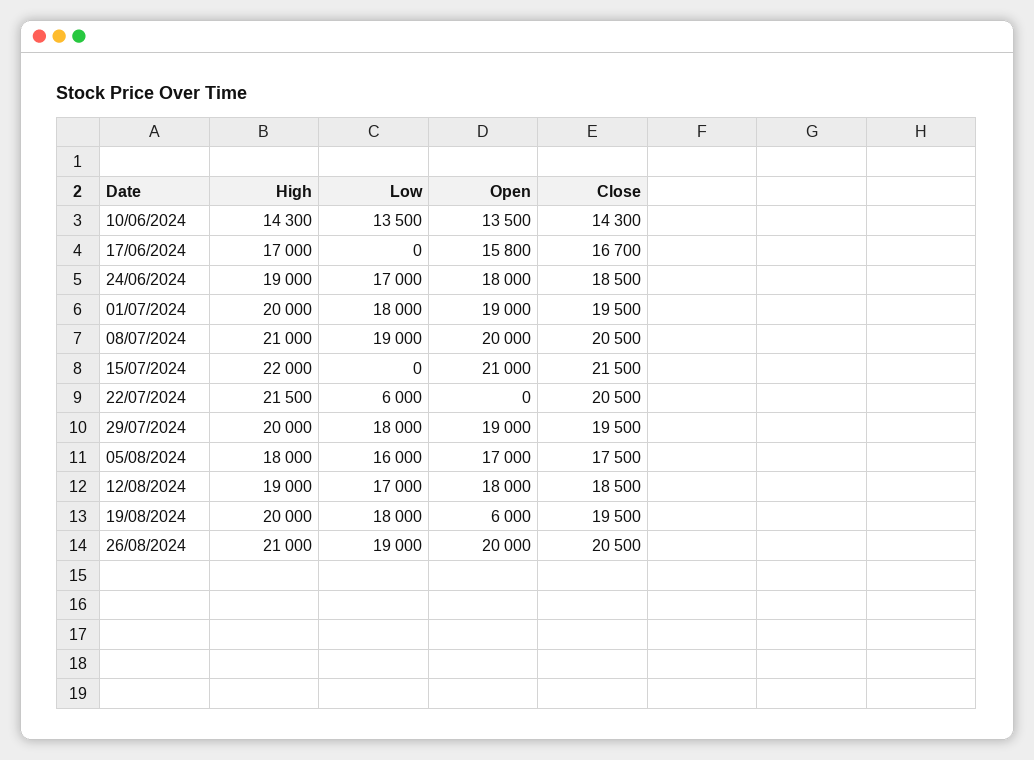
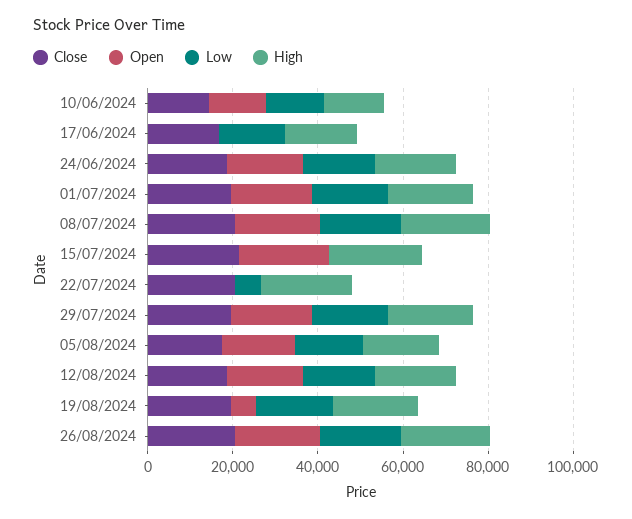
  {
    "High": {
      "10/06/2024": 14300,
      "17/06/2024": 17000,
      "24/06/2024": 19000,
      "01/07/2024": 20000,
      "08/07/2024": 21000,
      "15/07/2024": 22000,
      "22/07/2024": 21500,
      "29/07/2024": 20000,
      "05/08/2024": 18000,
      "12/08/2024": 19000,
      "19/08/2024": 20000,
      "26/08/2024": 21000
    },
    "Low": {
      "10/06/2024": 13500,
-     "17/06/2024": 0,
+     "17/06/2024": 15000,
      "24/06/2024": 17000,
      "01/07/2024": 18000,
      "08/07/2024": 19000,
      "15/07/2024": 0,
      "22/07/2024": 6000,
      "29/07/2024": 18000,
      "05/08/2024": 16000,
      "12/08/2024": 17000,
      "19/08/2024": 18000,
      "26/08/2024": 19000
    },
    "Open": {
      "10/06/2024": 13500,
-     "17/06/2024": 15800,
+     "17/06/2024": 0,
      "24/06/2024": 18000,
      "01/07/2024": 19000,
      "08/07/2024": 20000,
      "15/07/2024": 21000,
      "22/07/2024": 0,
      "29/07/2024": 19000,
      "05/08/2024": 17000,
      "12/08/2024": 18000,
      "19/08/2024": 6000,
      "26/08/2024": 20000
    },
    "Close": {
      "10/06/2024": 14300,
      "17/06/2024": 16700,
      "24/06/2024": 18500,
      "01/07/2024": 19500,
      "08/07/2024": 20500,
      "15/07/2024": 21500,
      "22/07/2024": 20500,
      "29/07/2024": 19500,
      "05/08/2024": 17500,
      "12/08/2024": 18500,
      "19/08/2024": 19500,
      "26/08/2024": 20500
    }
  }

